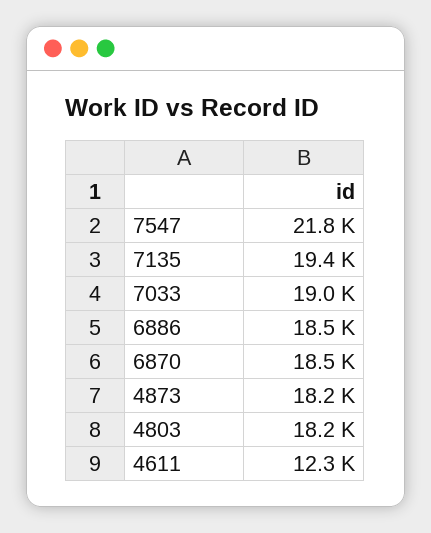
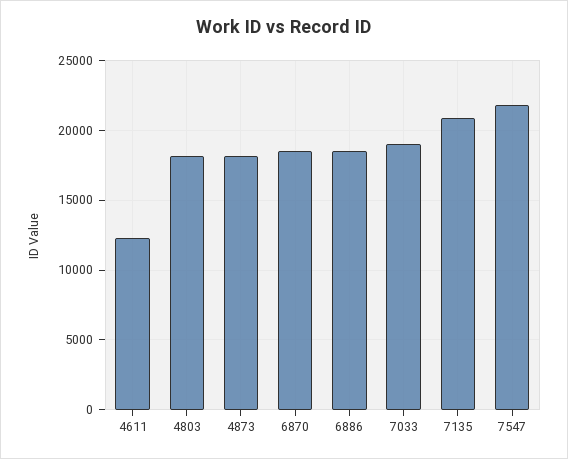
  {
    "7547": 21800,
-   "7135": 19400,
+   "7135": 21000,
    "7033": 19000,
    "6886": 18500,
    "6870": 18500,
    "4873": 18200,
    "4803": 18200,
    "4611": 12300
  }

